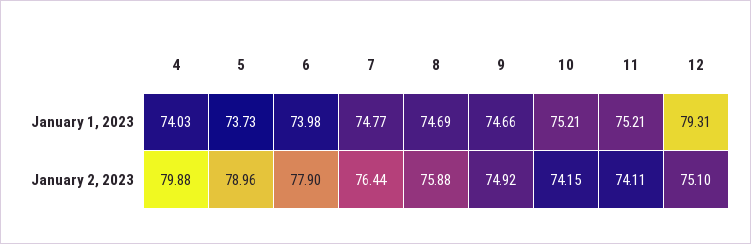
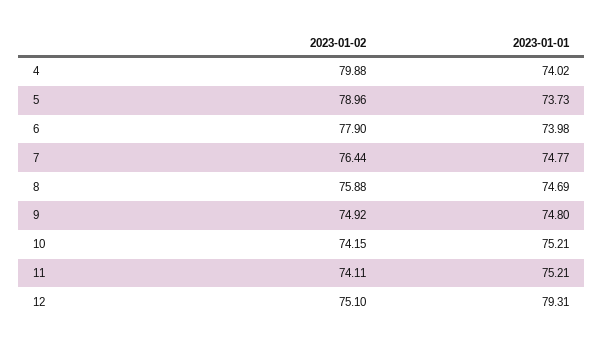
  {
    "4": {
-     "January 1, 2023": 74.03,
+     "January 1, 2023": 74.02,
      "January 2, 2023": 79.88
    },
    "5": {
      "January 1, 2023": 73.73,
      "January 2, 2023": 78.96
    },
    "6": {
      "January 1, 2023": 73.98,
      "January 2, 2023": 77.9
    },
    "7": {
      "January 1, 2023": 74.77,
      "January 2, 2023": 76.44
    },
    "8": {
      "January 1, 2023": 74.69,
      "January 2, 2023": 75.88
    },
    "9": {
-     "January 1, 2023": 74.66,
+     "January 1, 2023": 74.8,
      "January 2, 2023": 74.92
    },
    "10": {
      "January 1, 2023": 75.21,
      "January 2, 2023": 74.15
    },
    "11": {
      "January 1, 2023": 75.21,
      "January 2, 2023": 74.11
    },
    "12": {
      "January 1, 2023": 79.31,
      "January 2, 2023": 75.1
    }
  }

